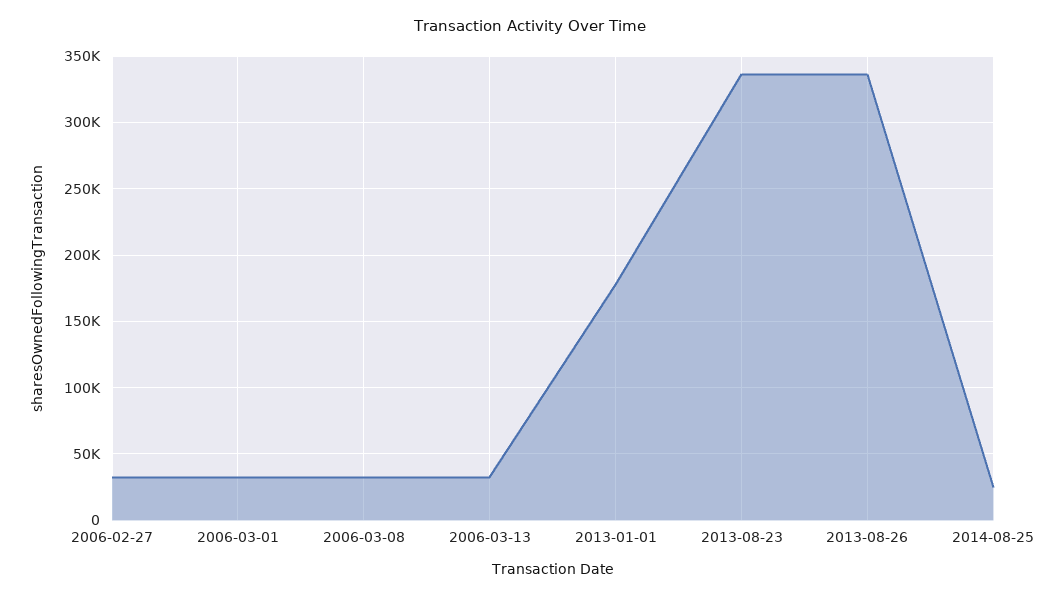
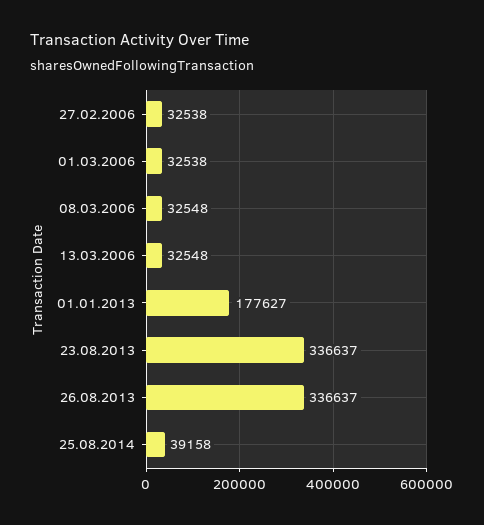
  {
    "2006-02-27": 32538,
    "2006-03-01": 32538,
    "2006-03-08": 32548,
    "2006-03-13": 32548,
    "2013-01-01": 177627,
    "2013-08-23": 336637,
    "2013-08-26": 336637,
-   "2014-08-25": 25000
+   "2014-08-25": 39158
  }

